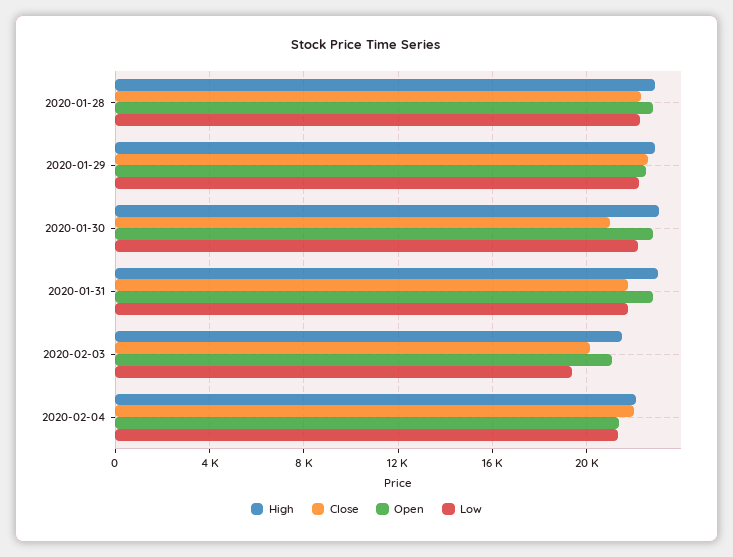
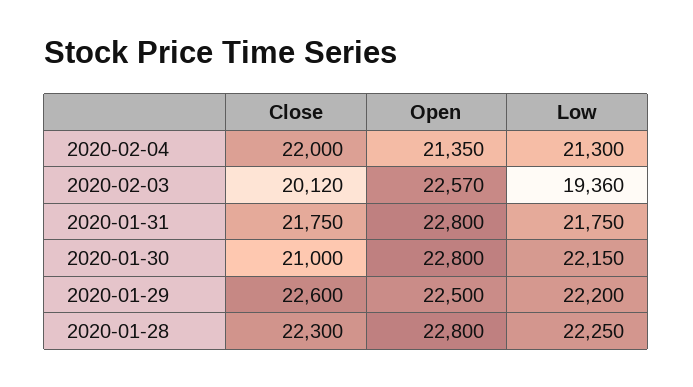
  {
-   "High": {
-     "2020-01-28": 23000,
-     "2020-01-29": 23000,
-     "2020-01-30": 23000,
-     "2020-01-31": 23000,
-     "2020-02-03": 21500,
-     "2020-02-04": 22000
-   },
    "Close": {
      "2020-01-28": 22300,
      "2020-01-29": 22600,
      "2020-01-30": 21000,
      "2020-01-31": 21750,
      "2020-02-03": 20120,
      "2020-02-04": 22000
    },
    "Open": {
      "2020-01-28": 22800,
      "2020-01-29": 22500,
      "2020-01-30": 22800,
      "2020-01-31": 22800,
-     "2020-02-03": 21000,
+     "2020-02-03": 22570,
      "2020-02-04": 21350
    },
    "Low": {
      "2020-01-28": 22250,
      "2020-01-29": 22200,
      "2020-01-30": 22150,
      "2020-01-31": 21750,
      "2020-02-03": 19360,
      "2020-02-04": 21300
    }
  }

